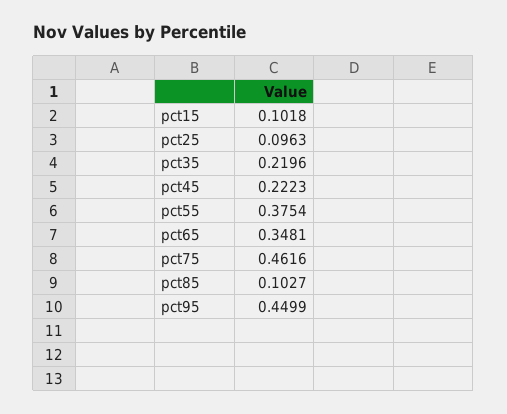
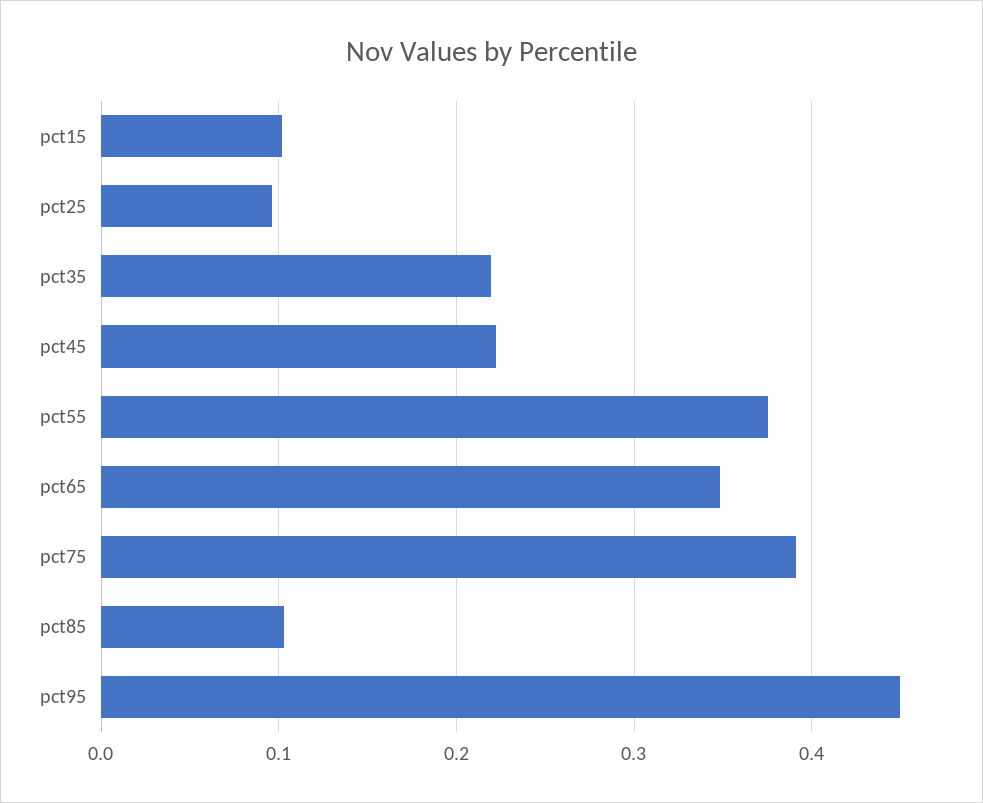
  {
    "pct15": 0.1018,
    "pct25": 0.0963,
    "pct35": 0.2196,
    "pct45": 0.2223,
    "pct55": 0.3754,
    "pct65": 0.3481,
-   "pct75": 0.4616,
+   "pct75": 0.39,
    "pct85": 0.1027,
    "pct95": 0.4499
  }

